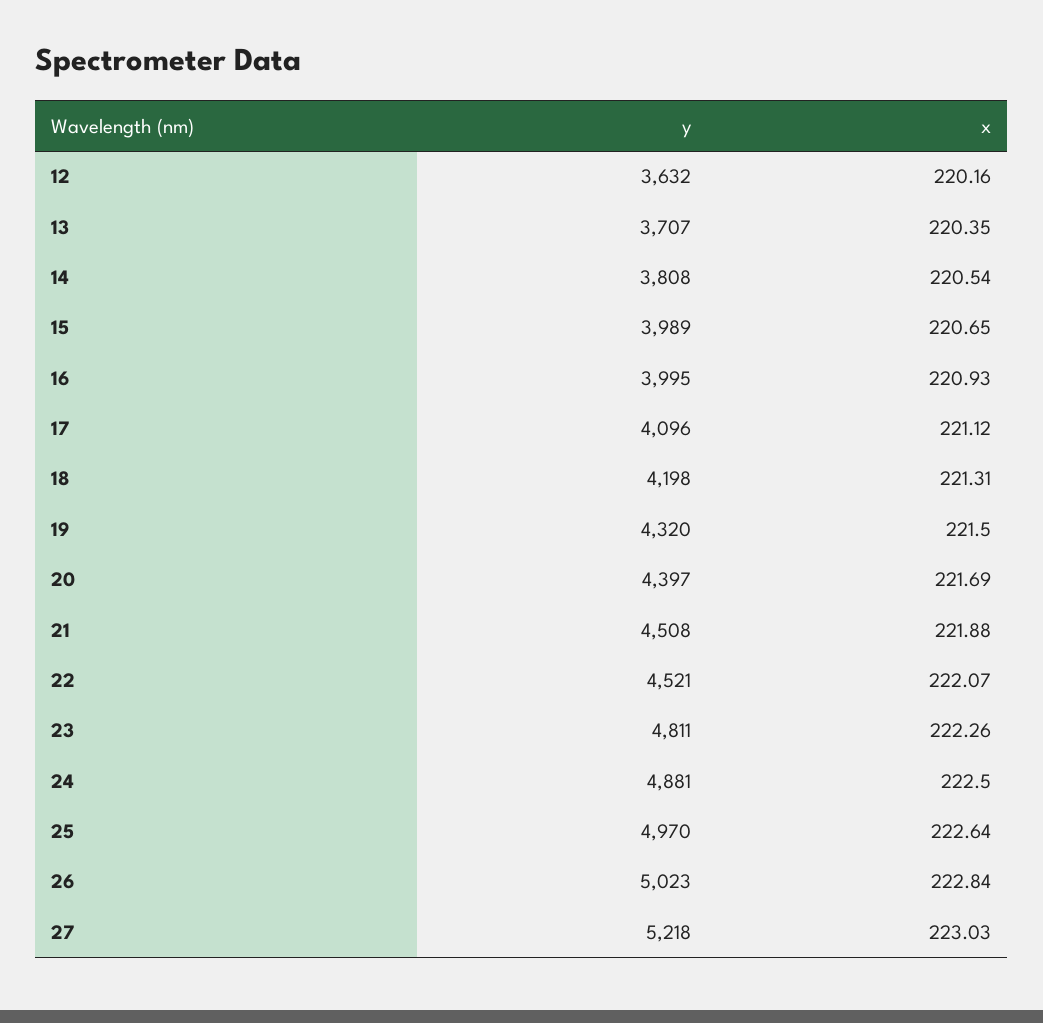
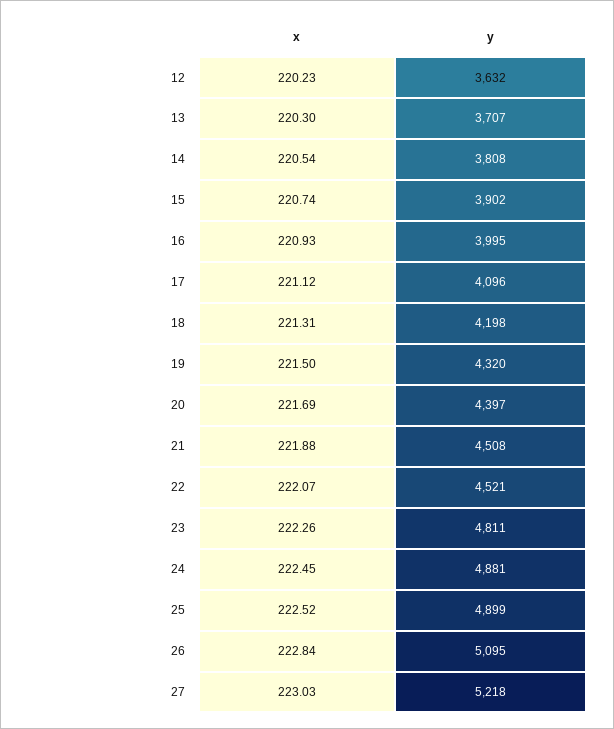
  {
    "y": {
      "12": 3632,
      "13": 3707,
      "14": 3808,
-     "15": 3989,
+     "15": 3902,
      "16": 3995,
      "17": 4096,
      "18": 4198,
      "19": 4320,
      "20": 4397,
      "21": 4508,
      "22": 4521,
      "23": 4811,
      "24": 4881,
-     "25": 4970,
+     "25": 4899,
-     "26": 5023,
+     "26": 5095,
      "27": 5218
    },
    "x": {
-     "12": 220.16,
+     "12": 220.23,
-     "13": 220.35,
+     "13": 220.3,
      "14": 220.54,
-     "15": 220.65,
+     "15": 220.74,
      "16": 220.93,
      "17": 221.12,
      "18": 221.31,
      "19": 221.5,
      "20": 221.69,
      "21": 221.88,
      "22": 222.07,
      "23": 222.26,
-     "24": 222.5,
+     "24": 222.45,
-     "25": 222.64,
+     "25": 222.52,
      "26": 222.84,
      "27": 223.03
    }
  }

